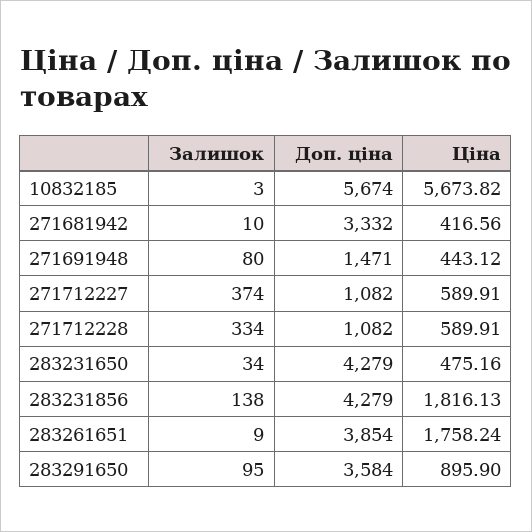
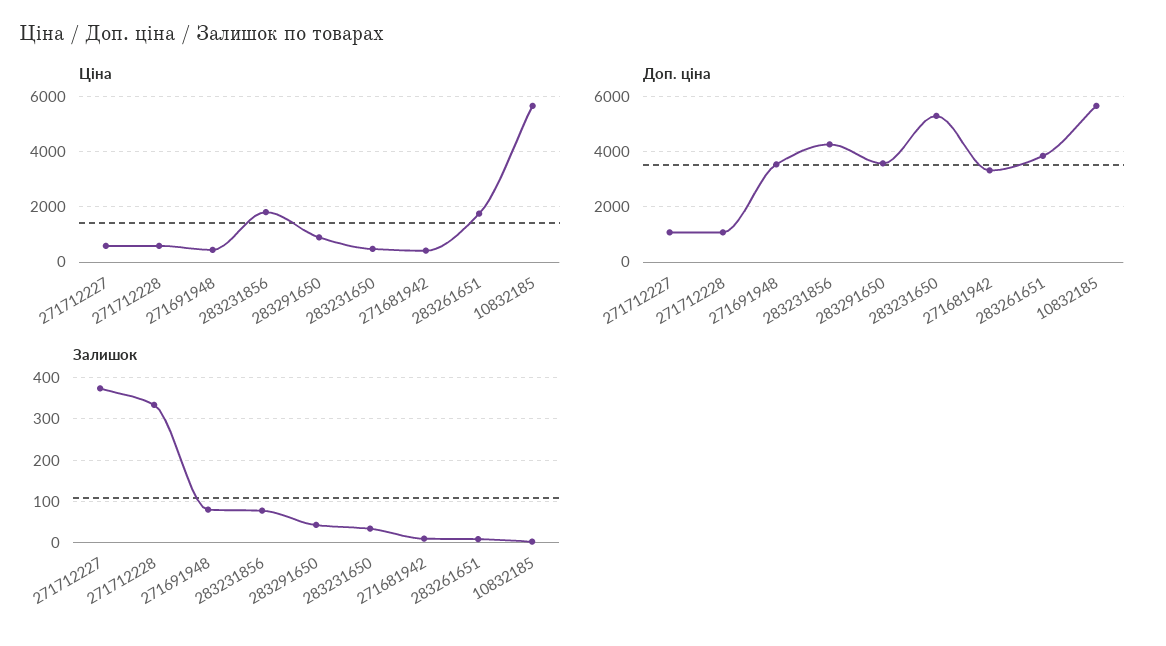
  {
    "Залишок": {
      "10832185": 3,
      "271681942": 10,
      "271691948": 80,
      "271712227": 374,
      "271712228": 334,
      "283231650": 34,
-     "283231856": 138,
+     "283231856": 80,
      "283261651": 9,
-     "283291650": 95
+     "283291650": 40
    },
    "Доп. ціна": {
      "10832185": 5674,
      "271681942": 3332,
-     "271691948": 1471,
+     "271691948": 3500,
      "271712227": 1082,
      "271712228": 1082,
-     "283231650": 4279,
+     "283231650": 5250,
      "283231856": 4279,
      "283261651": 3854,
      "283291650": 3584
    },
    "Ціна": {
      "10832185": 5673.82,
      "271681942": 416.56,
      "271691948": 443.12,
      "271712227": 589.91,
      "271712228": 589.91,
      "283231650": 475.16,
      "283231856": 1816.13,
      "283261651": 1758.24,
      "283291650": 895.9
    }
  }

